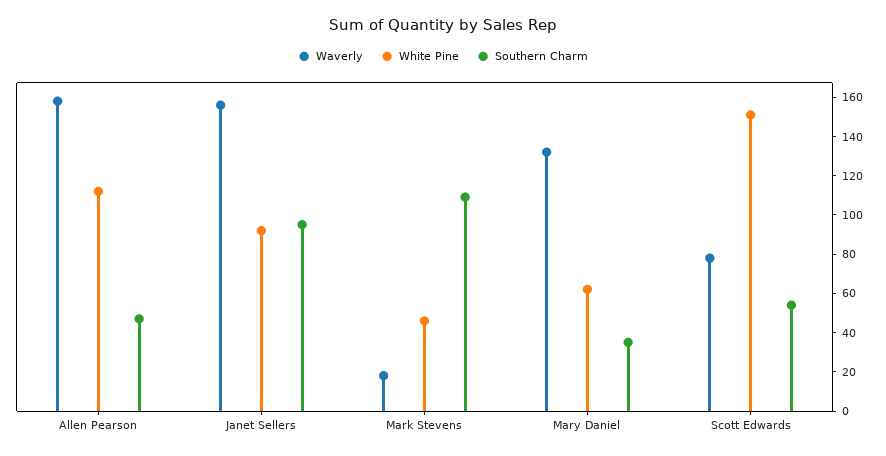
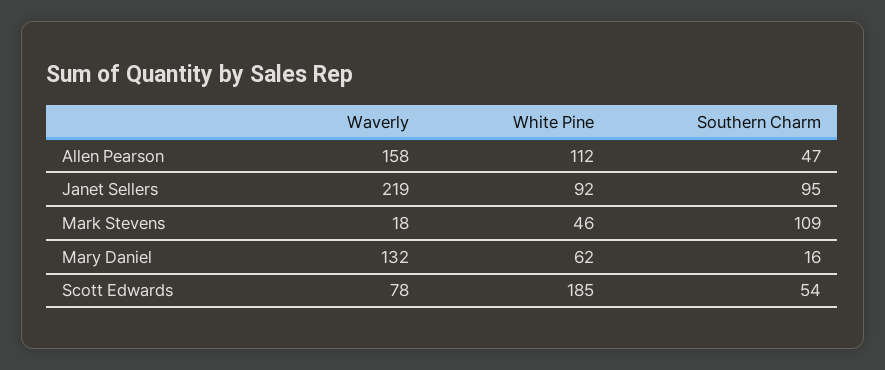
  {
    "Waverly": {
      "Allen Pearson": 158,
-     "Janet Sellers": 155,
+     "Janet Sellers": 219,
      "Mark Stevens": 18,
      "Mary Daniel": 132,
      "Scott Edwards": 78
    },
    "White Pine": {
      "Allen Pearson": 112,
      "Janet Sellers": 92,
      "Mark Stevens": 46,
      "Mary Daniel": 62,
-     "Scott Edwards": 150
+     "Scott Edwards": 185
    },
    "Southern Charm": {
      "Allen Pearson": 47,
      "Janet Sellers": 95,
      "Mark Stevens": 109,
-     "Mary Daniel": 35,
+     "Mary Daniel": 16,
      "Scott Edwards": 54
    }
  }

